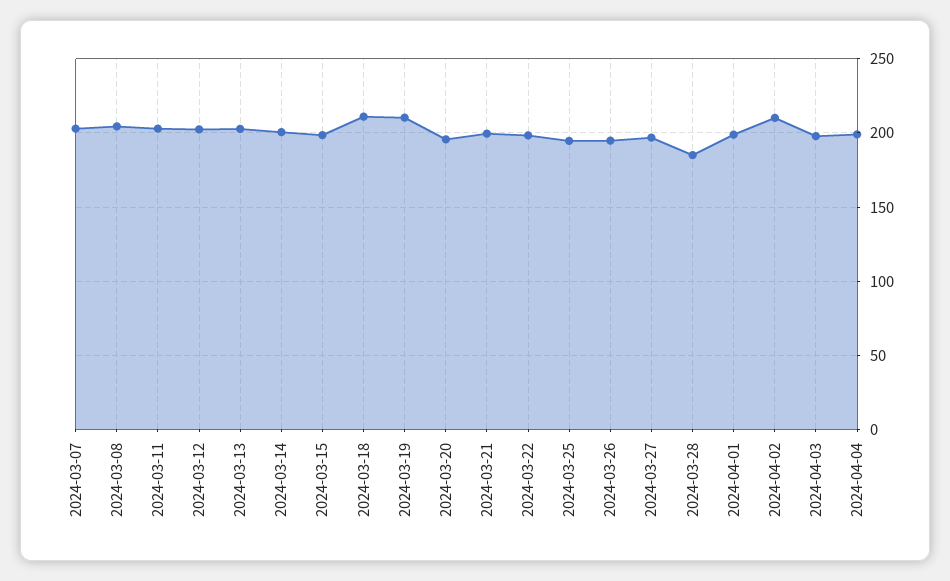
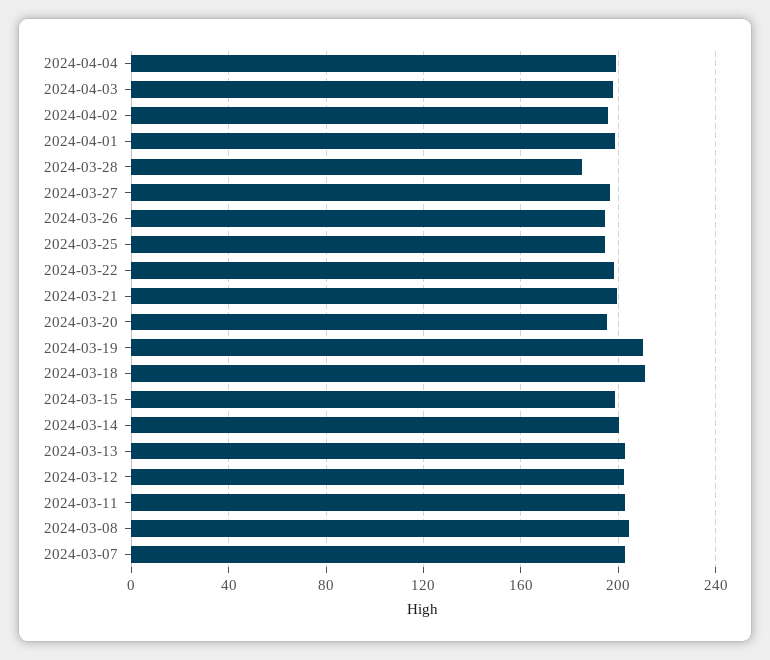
  {
    "2024-03-07": 205,
    "2024-03-08": 205,
    "2024-03-11": 205,
    "2024-03-12": 205,
    "2024-03-13": 205,
    "2024-03-14": 200,
    "2024-03-15": 200,
    "2024-03-18": 210,
    "2024-03-19": 210,
    "2024-03-20": 195,
    "2024-03-21": 200,
    "2024-03-22": 200,
    "2024-03-25": 195,
    "2024-03-26": 195,
    "2024-03-27": 195,
    "2024-03-28": 185,
    "2024-04-01": 200,
-   "2024-04-02": 210,
+   "2024-04-02": 195,
    "2024-04-03": 200,
    "2024-04-04": 200
  }

